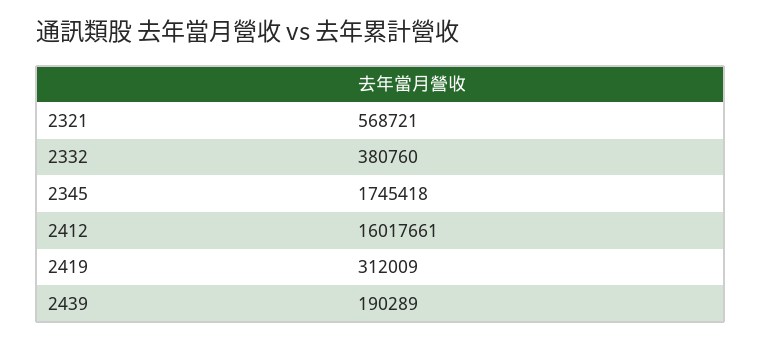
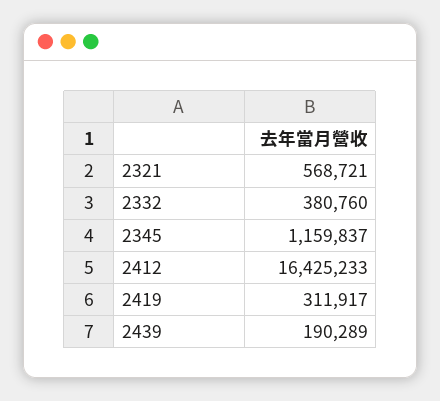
  {
    "2321": 568721,
    "2332": 380760,
-   "2345": 1745418,
+   "2345": 1159837,
-   "2412": 16017661,
+   "2412": 16425233,
-   "2419": 312009,
+   "2419": 311917,
    "2439": 190289
  }

